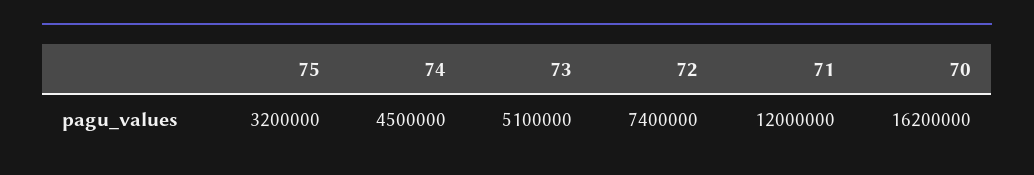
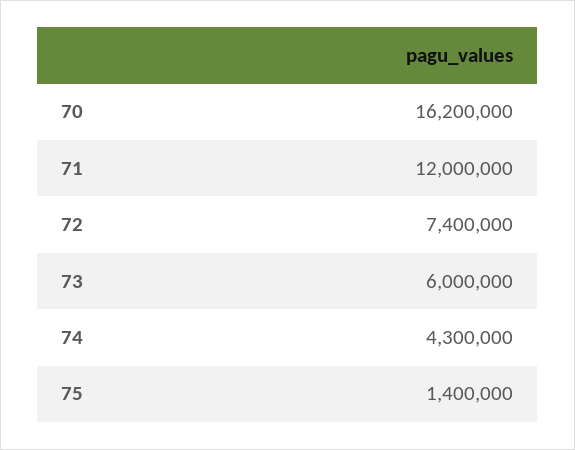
  {
-   "75": 3200000,
+   "75": 1400000,
-   "74": 4500000,
+   "74": 4300000,
-   "73": 5100000,
+   "73": 6000000,
    "72": 7400000,
    "71": 12000000,
    "70": 16200000
  }

